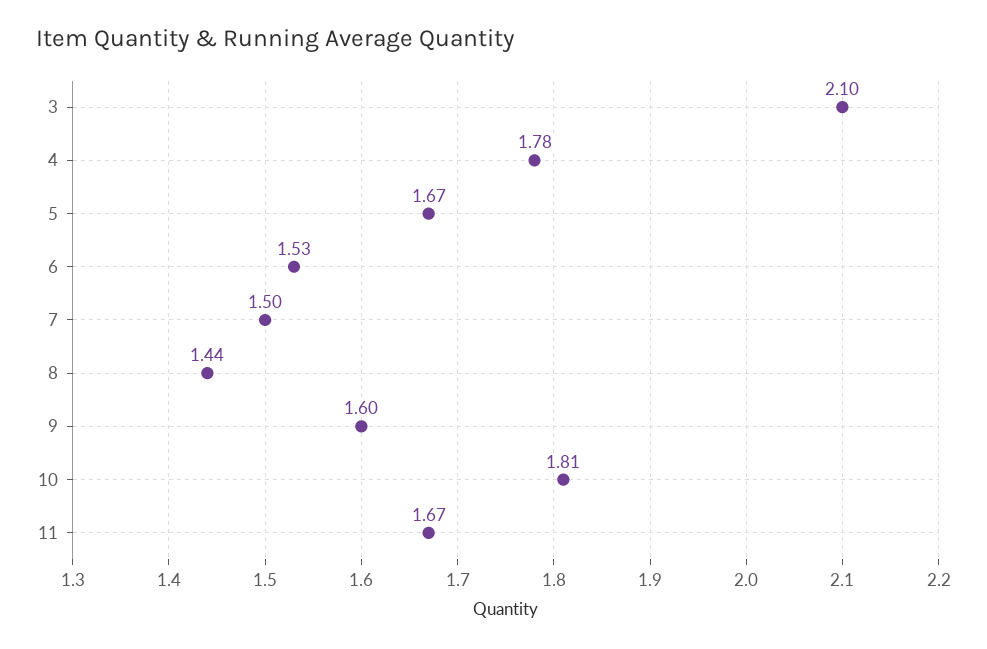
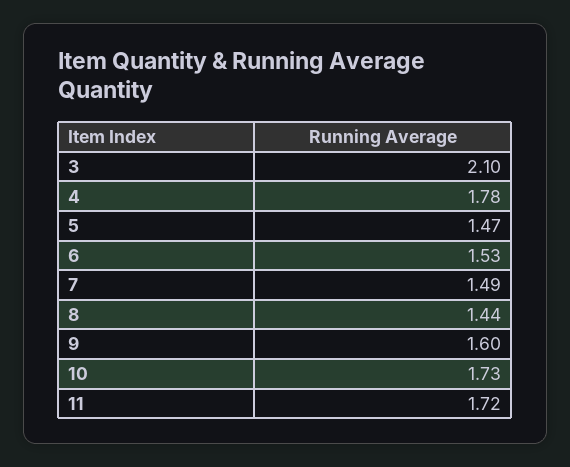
  {
    "3": 2.1,
    "4": 1.78,
-   "5": 1.67,
+   "5": 1.47,
    "6": 1.53,
-   "7": 1.5,
+   "7": 1.49,
    "8": 1.44,
    "9": 1.6,
-   "10": 1.81,
+   "10": 1.73,
-   "11": 1.67
+   "11": 1.72
  }

